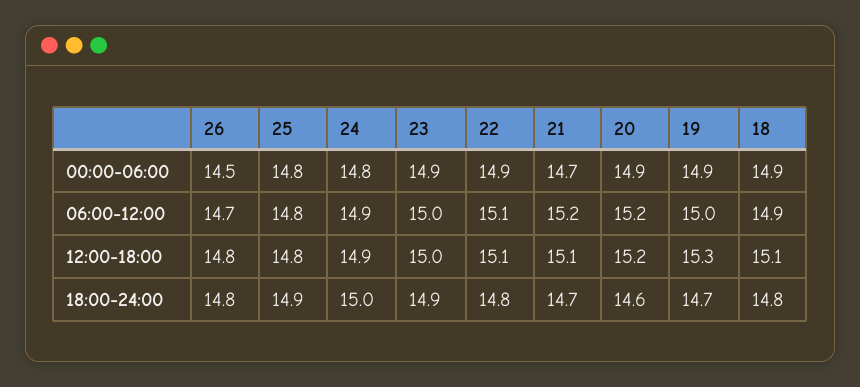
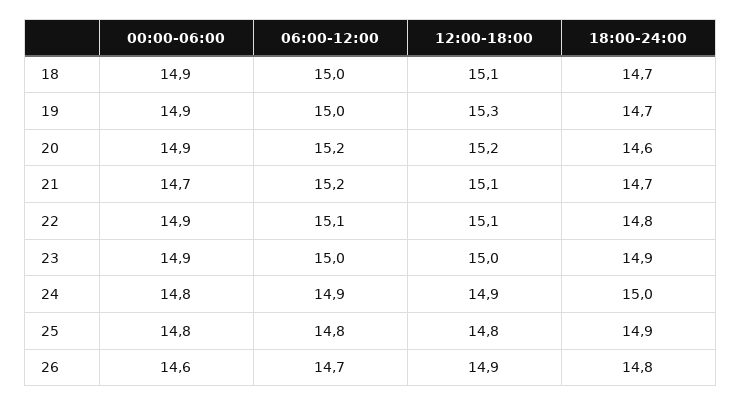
  {
    "26": {
-     "00:00-06:00": 14.5,
+     "00:00-06:00": 14.6,
      "06:00-12:00": 14.7,
-     "12:00-18:00": 14.8,
+     "12:00-18:00": 14.9,
      "18:00-24:00": 14.8
    },
    "25": {
      "00:00-06:00": 14.8,
      "06:00-12:00": 14.8,
      "12:00-18:00": 14.8,
      "18:00-24:00": 14.9
    },
    "24": {
      "00:00-06:00": 14.8,
      "06:00-12:00": 14.9,
      "12:00-18:00": 14.9,
      "18:00-24:00": 15
    },
    "23": {
      "00:00-06:00": 14.9,
      "06:00-12:00": 15,
      "12:00-18:00": 15,
      "18:00-24:00": 14.9
    },
    "22": {
      "00:00-06:00": 14.9,
      "06:00-12:00": 15.1,
      "12:00-18:00": 15.1,
      "18:00-24:00": 14.8
    },
    "21": {
      "00:00-06:00": 14.7,
      "06:00-12:00": 15.2,
      "12:00-18:00": 15.1,
      "18:00-24:00": 14.7
    },
    "20": {
      "00:00-06:00": 14.9,
      "06:00-12:00": 15.2,
      "12:00-18:00": 15.2,
      "18:00-24:00": 14.6
    },
    "19": {
      "00:00-06:00": 14.9,
      "06:00-12:00": 15,
      "12:00-18:00": 15.3,
      "18:00-24:00": 14.7
    },
    "18": {
      "00:00-06:00": 14.9,
-     "06:00-12:00": 14.9,
+     "06:00-12:00": 15,
      "12:00-18:00": 15.1,
-     "18:00-24:00": 14.8
+     "18:00-24:00": 14.7
    }
  }

